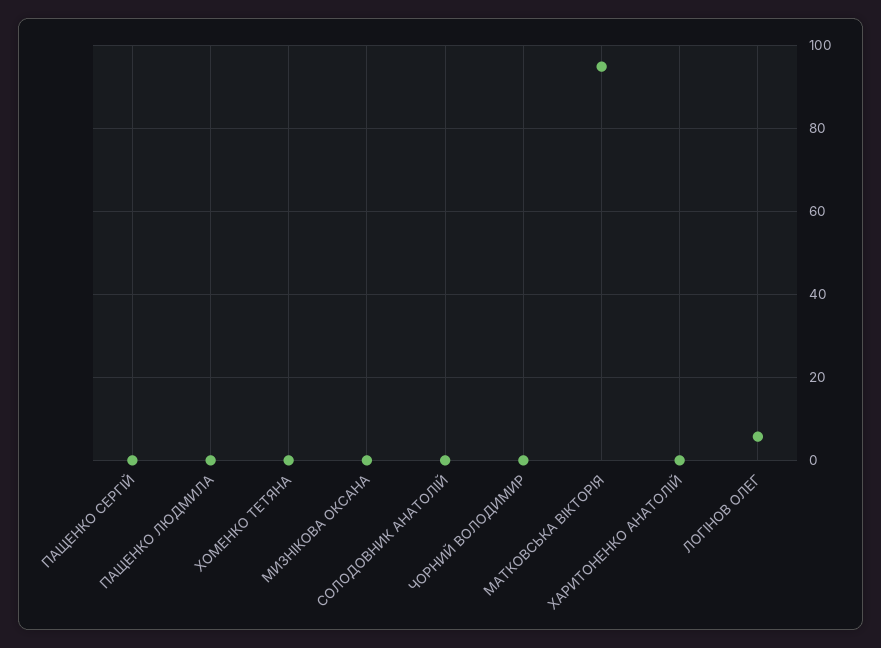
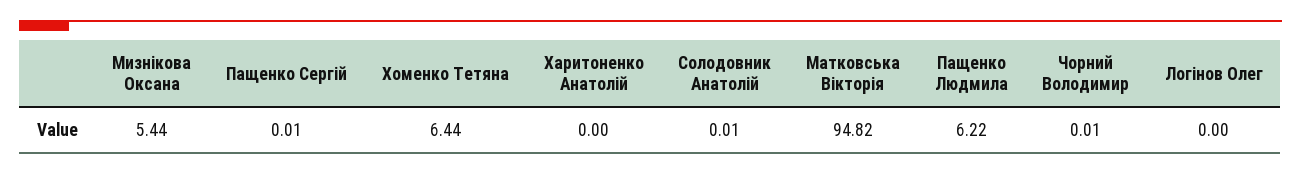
  {
    "ПАЩЕНКО СЕРГІЙ": 0.01,
-   "ПАЩЕНКО ЛЮДМИЛА": 0,
+   "ПАЩЕНКО ЛЮДМИЛА": 6.22,
-   "ХОМЕНКО ТЕТЯНА": 0,
+   "ХОМЕНКО ТЕТЯНА": 6.44,
-   "МИЗНІКОВА ОКСАНА": 0,
+   "МИЗНІКОВА ОКСАНА": 5.44,
    "СОЛОДОВНИК АНАТОЛІЙ": 0.01,
    "ЧОРНИЙ ВОЛОДИМИР": 0.01,
    "МАТКОВСЬКА ВІКТОРІЯ": 94.82,
    "ХАРИТОНЕНКО АНАТОЛІЙ": 0,
-   "ЛОГІНОВ ОЛЕГ": 6
+   "ЛОГІНОВ ОЛЕГ": 0
  }

